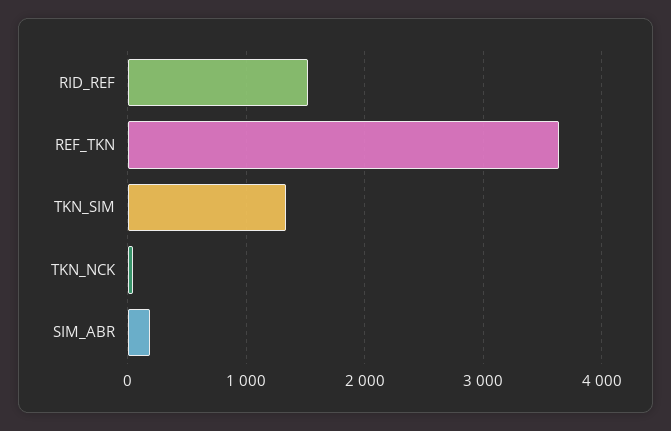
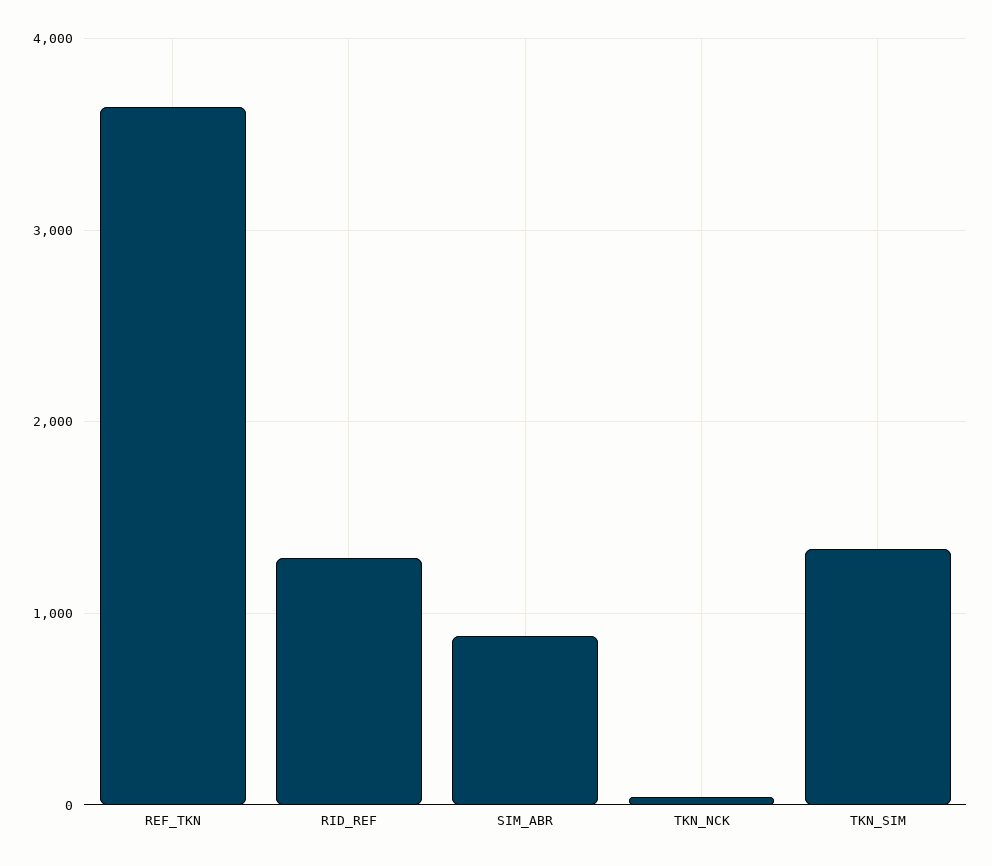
  {
-   "RID_REF": 1500,
+   "RID_REF": 1300,
    "REF_TKN": 3600,
    "TKN_SIM": 1300,
    "TKN_NCK": 0,
-   "SIM_ABR": 200
+   "SIM_ABR": 900
  }

